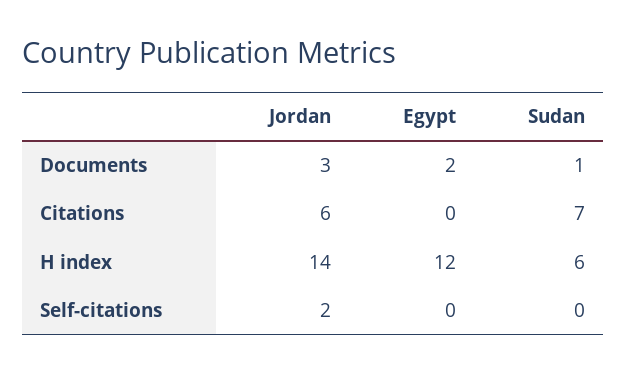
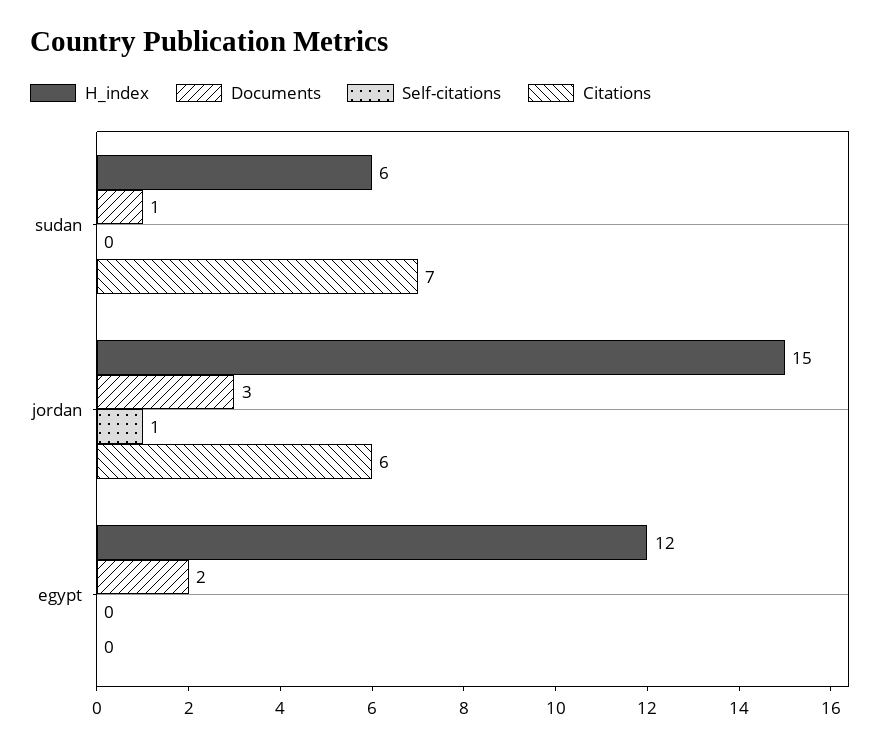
  {
    "Documents": {
      "Jordan": 3,
      "Egypt": 2,
      "Sudan": 1
    },
    "Citations": {
      "Jordan": 6,
      "Egypt": 0,
      "Sudan": 7
    },
    "H index": {
-     "Jordan": 14,
+     "Jordan": 15,
      "Egypt": 12,
      "Sudan": 6
    },
    "Self-citations": {
-     "Jordan": 2,
+     "Jordan": 1,
      "Egypt": 0,
      "Sudan": 0
    }
  }

